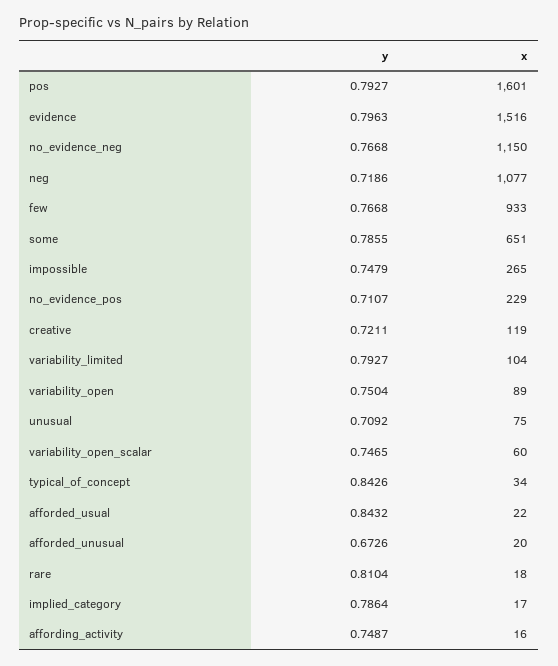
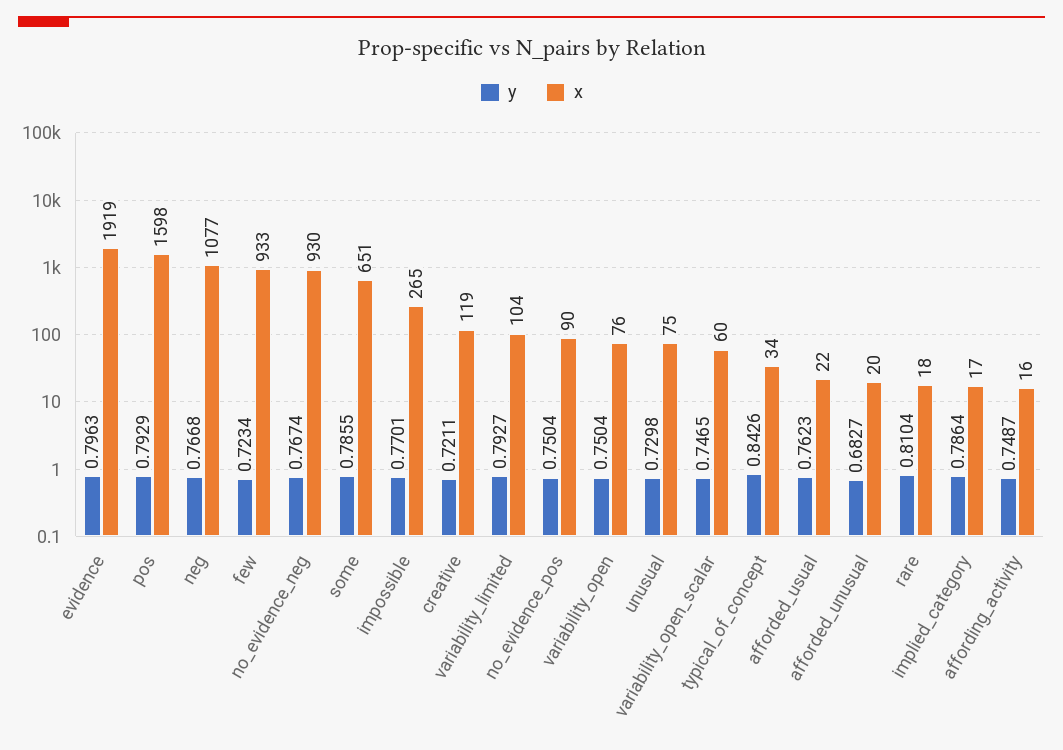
  {
    "y": {
-     "pos": 0.7927,
+     "pos": 0.7929,
      "evidence": 0.7963,
-     "no_evidence_neg": 0.7668,
+     "no_evidence_neg": 0.7674,
-     "neg": 0.7186,
+     "neg": 0.7668,
-     "few": 0.7668,
+     "few": 0.7234,
      "some": 0.7855,
-     "impossible": 0.7479,
+     "impossible": 0.7701,
-     "no_evidence_pos": 0.7107,
+     "no_evidence_pos": 0.7504,
      "creative": 0.7211,
      "variability_limited": 0.7927,
      "variability_open": 0.7504,
-     "unusual": 0.7092,
+     "unusual": 0.7298,
      "variability_open_scalar": 0.7465,
      "typical_of_concept": 0.8426,
-     "afforded_usual": 0.8432,
+     "afforded_usual": 0.7623,
-     "afforded_unusual": 0.6726,
+     "afforded_unusual": 0.6827,
      "rare": 0.8104,
      "implied_category": 0.7864,
      "affording_activity": 0.7487
    },
    "x": {
-     "pos": 1601,
+     "pos": 1598,
-     "evidence": 1516,
+     "evidence": 1919,
-     "no_evidence_neg": 1150,
+     "no_evidence_neg": 930,
      "neg": 1077,
      "few": 933,
      "some": 651,
      "impossible": 265,
-     "no_evidence_pos": 229,
+     "no_evidence_pos": 90,
      "creative": 119,
      "variability_limited": 104,
-     "variability_open": 89,
+     "variability_open": 76,
      "unusual": 75,
      "variability_open_scalar": 60,
      "typical_of_concept": 34,
      "afforded_usual": 22,
      "afforded_unusual": 20,
      "rare": 18,
      "implied_category": 17,
      "affording_activity": 16
    }
  }

